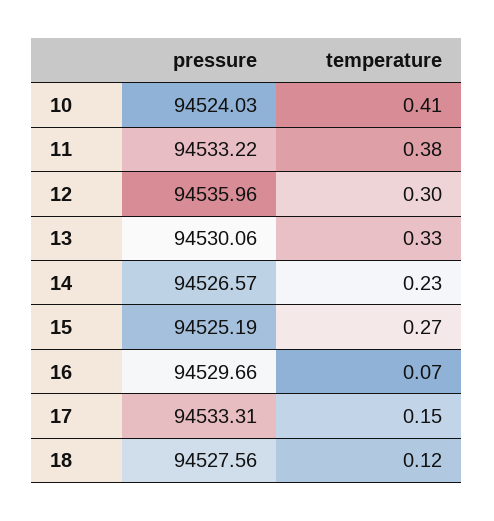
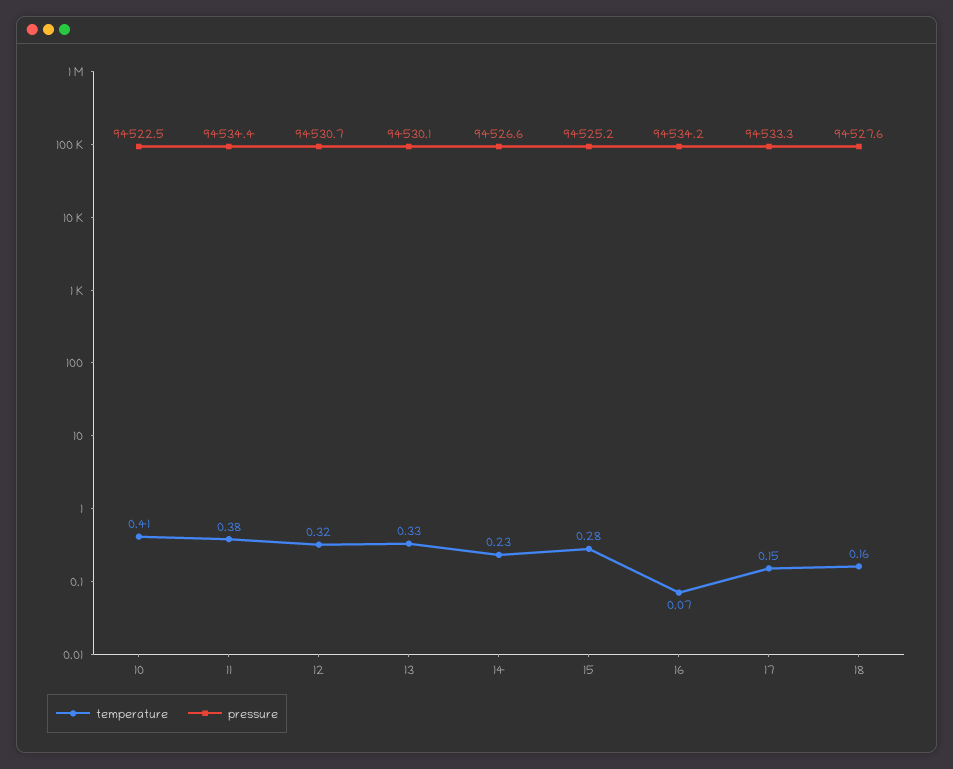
  {
    "pressure": {
-     "10": 94524.03,
+     "10": 94522.5,
-     "11": 94533.22,
+     "11": 94534.4,
-     "12": 94535.96,
+     "12": 94530.7,
      "13": 94530.06,
      "14": 94526.57,
      "15": 94525.19,
-     "16": 94529.66,
+     "16": 94534.2,
      "17": 94533.31,
      "18": 94527.56
    },
    "temperature": {
      "10": 0.41,
      "11": 0.38,
-     "12": 0.3,
+     "12": 0.32,
      "13": 0.33,
      "14": 0.23,
-     "15": 0.27,
+     "15": 0.28,
      "16": 0.07,
      "17": 0.15,
-     "18": 0.12
+     "18": 0.16
    }
  }

